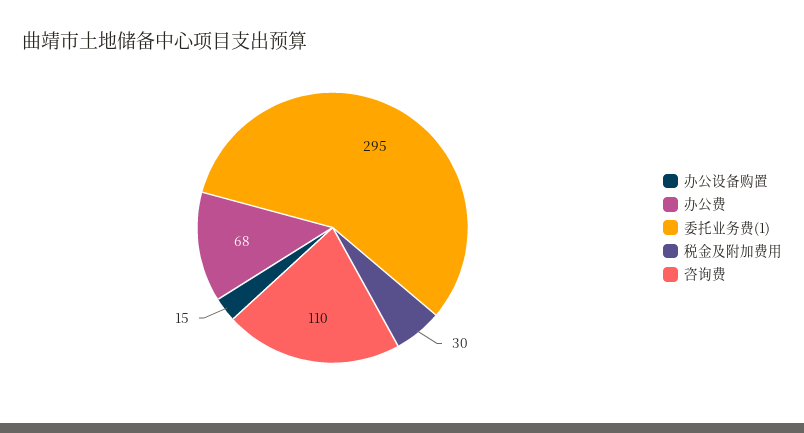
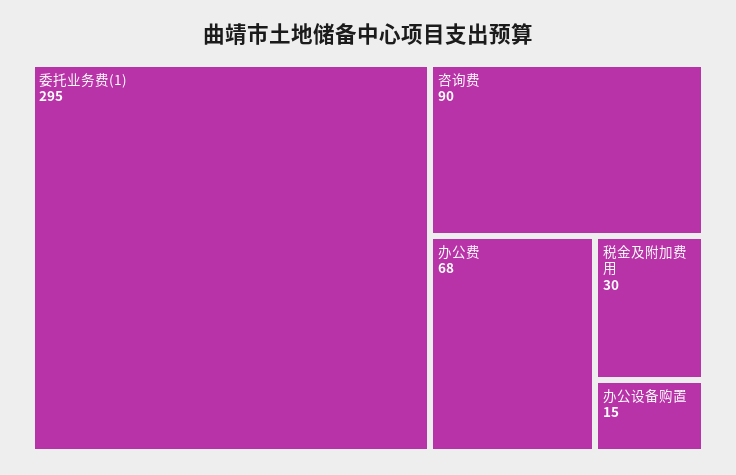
  {
    "办公设备购置": 15,
    "办公费": 68,
    "委托业务费(1)": 295,
    "税金及附加费用": 30,
-   "咨询费": 110
+   "咨询费": 90
  }

